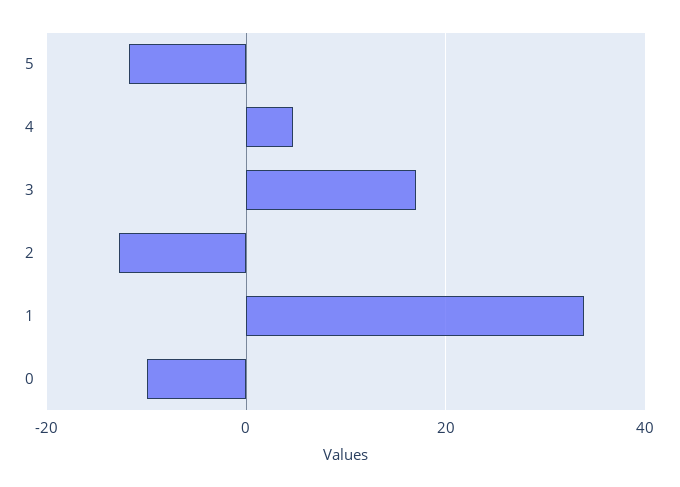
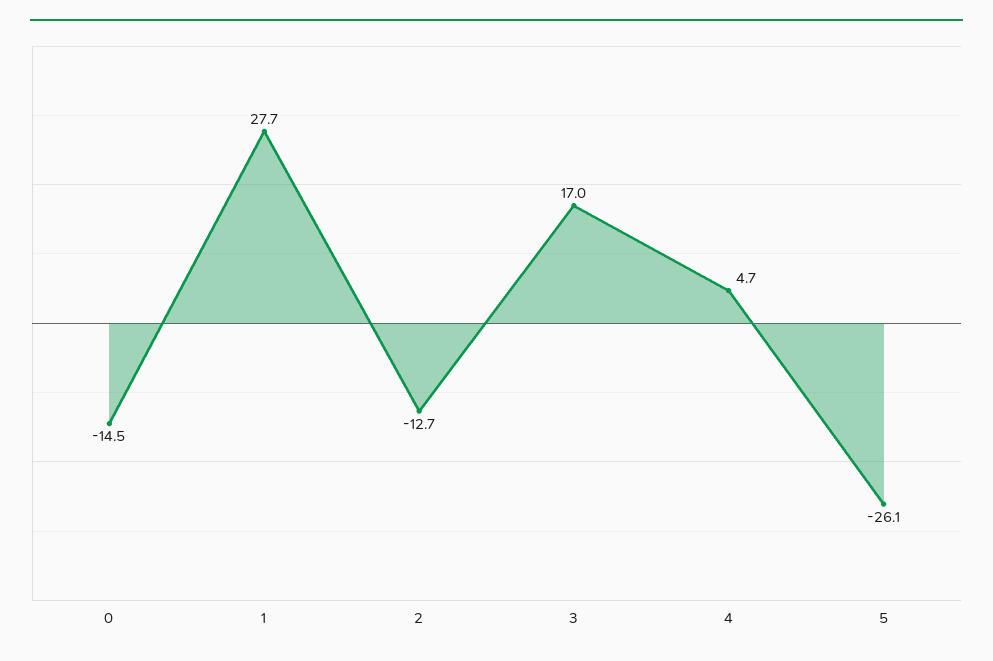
  {
-   "5": -12,
+   "5": -26.1,
    "4": 4.7,
    "3": 17,
    "2": -12.7,
-   "1": 34,
+   "1": 27.7,
-   "0": -10
+   "0": -14.5
  }

